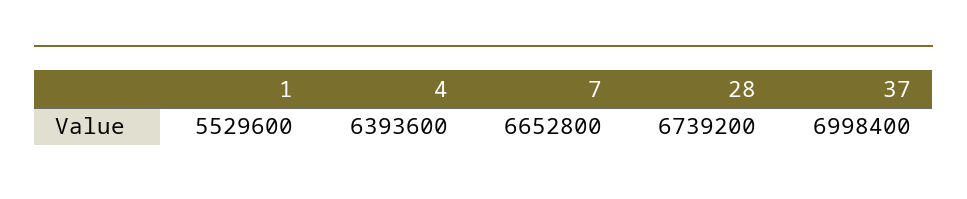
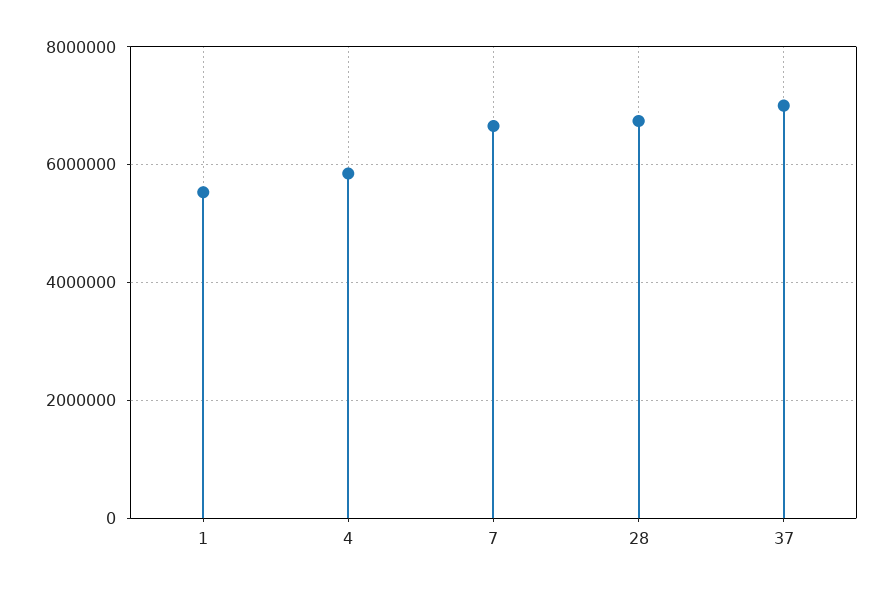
  {
    "1": 5529600,
-   "4": 6393600,
+   "4": 5800000,
    "7": 6652800,
    "28": 6739200,
    "37": 6998400
  }

